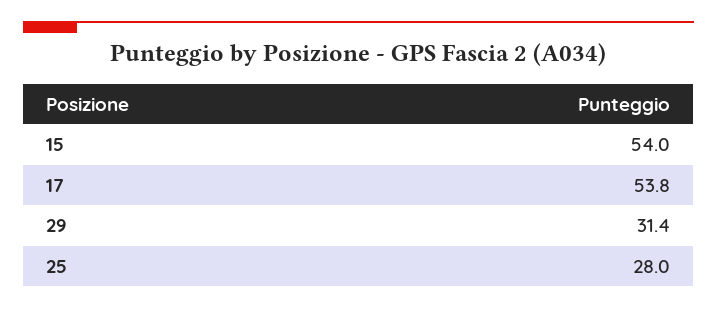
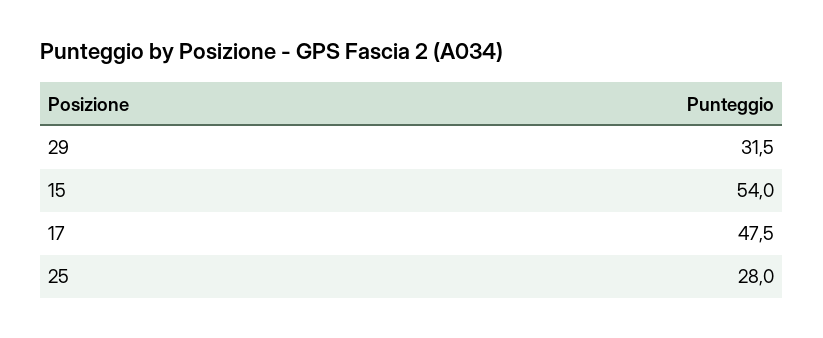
  {
    "15": 54,
-   "17": 53.8,
+   "17": 47.5,
-   "29": 31.4,
+   "29": 31.5,
    "25": 28
  }

